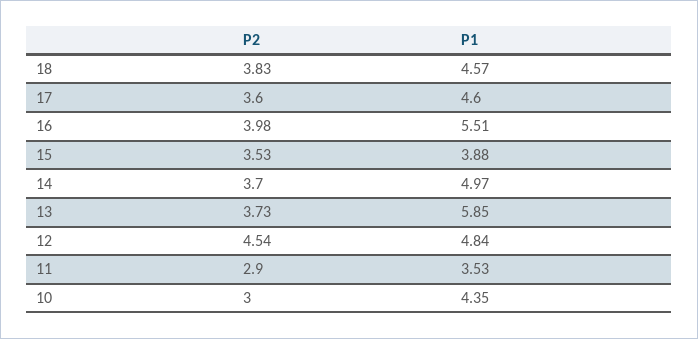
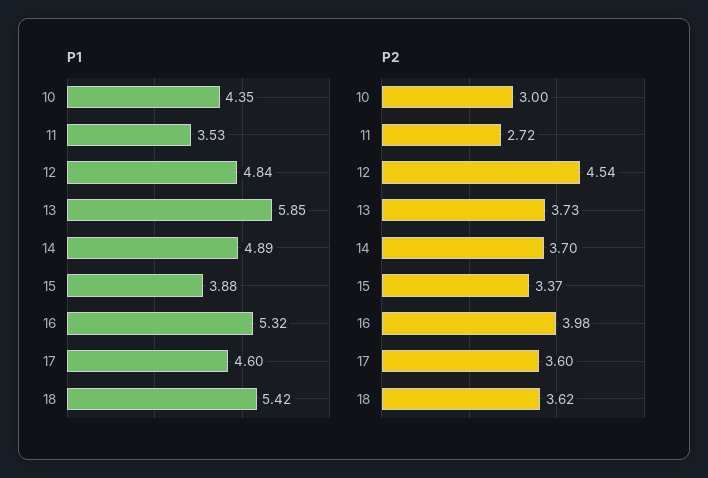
  {
    "P2": {
-     "18": 3.83,
+     "18": 3.62,
      "17": 3.6,
      "16": 3.98,
-     "15": 3.53,
+     "15": 3.37,
      "14": 3.7,
      "13": 3.73,
      "12": 4.54,
-     "11": 2.9,
+     "11": 2.72,
      "10": 3
    },
    "P1": {
-     "18": 4.57,
+     "18": 5.42,
      "17": 4.6,
-     "16": 5.51,
+     "16": 5.32,
      "15": 3.88,
-     "14": 4.97,
+     "14": 4.89,
      "13": 5.85,
      "12": 4.84,
      "11": 3.53,
      "10": 4.35
    }
  }

